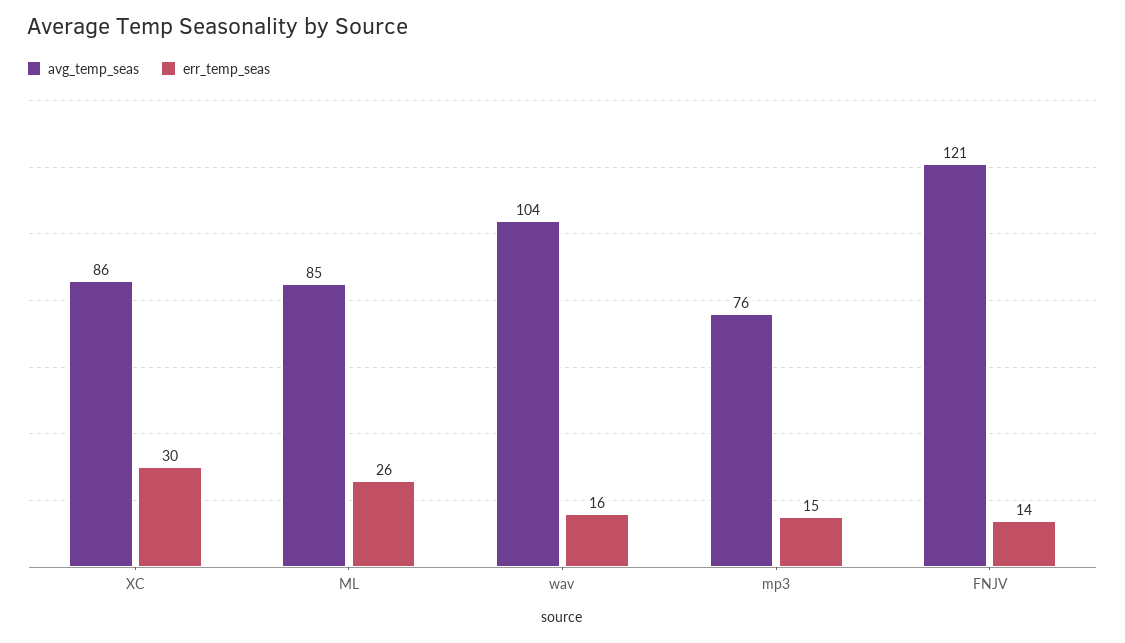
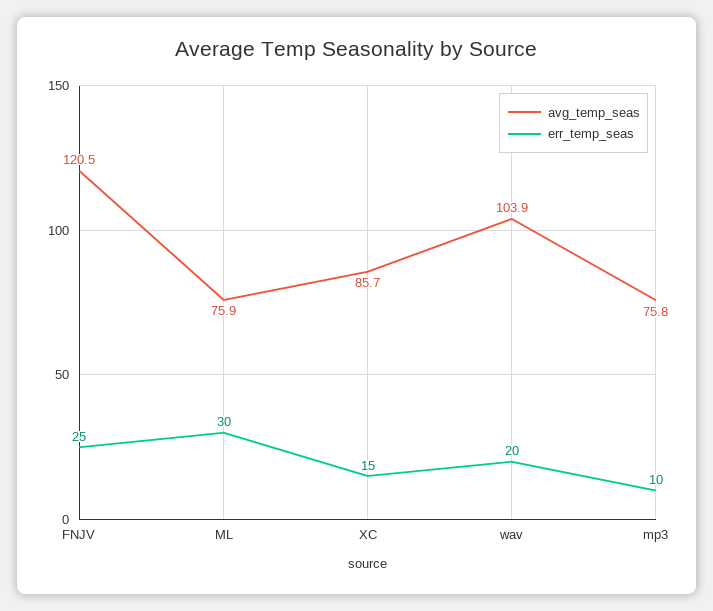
  {
    "avg_temp_seas": {
      "XC": 85.7,
-     "ML": 85,
+     "ML": 75.9,
      "wav": 103.9,
      "mp3": 75.8,
      "FNJV": 120.5
    },
    "err_temp_seas": {
-     "XC": 30,
+     "XC": 15,
-     "ML": 26,
+     "ML": 30,
-     "wav": 16,
+     "wav": 20,
-     "mp3": 15,
+     "mp3": 10,
-     "FNJV": 14
+     "FNJV": 25
    }
  }

